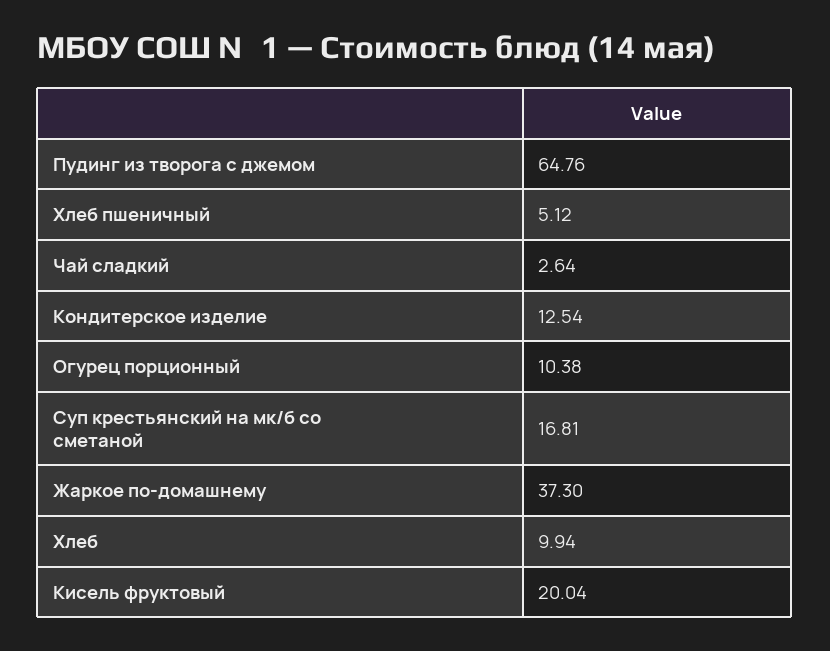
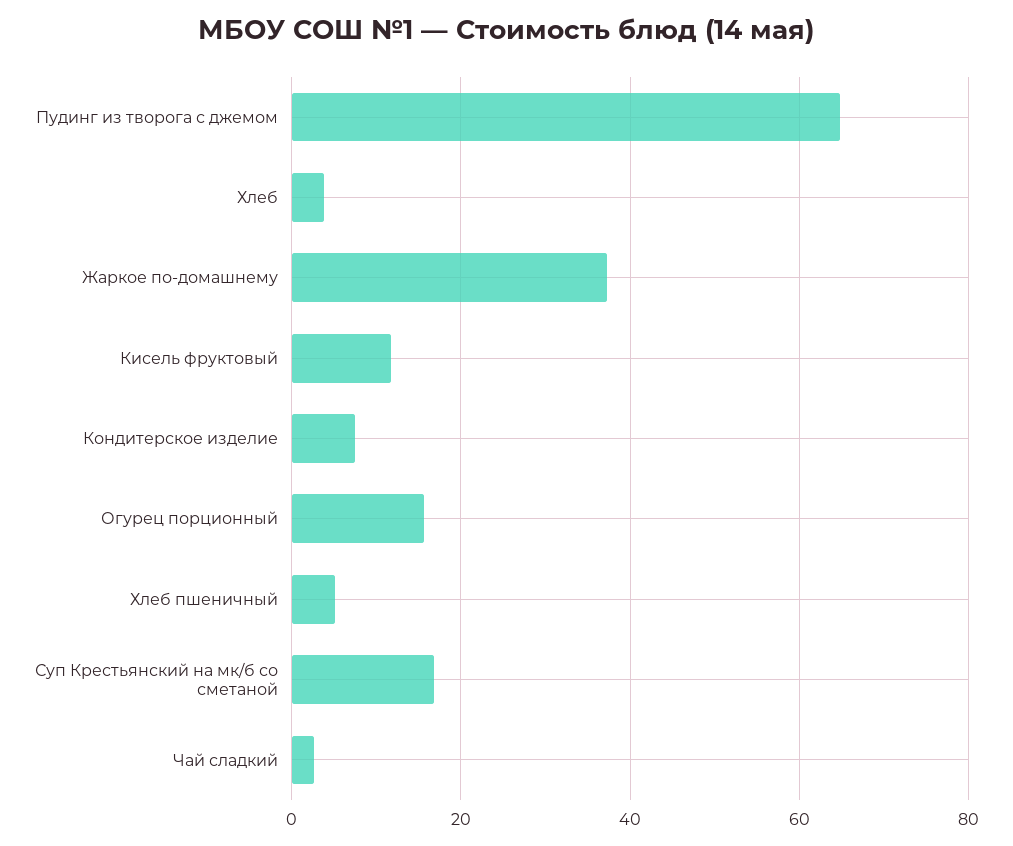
  {
    "Пудинг из творога с джемом": 64.76,
    "Хлеб пшеничный": 5.12,
    "Чай сладкий": 2.64,
-   "Кондитерское изделие": 12.54,
+   "Кондитерское изделие": 8,
-   "Огурец порционный": 10.38,
+   "Огурец порционный": 16,
    "Суп крестьянский на мк/б со сметаной": 16.81,
    "Жаркое по-домашнему": 37.3,
-   "Хлеб": 9.94,
+   "Хлеб": 4,
-   "Кисель фруктовый": 20.04
+   "Кисель фруктовый": 12
  }

